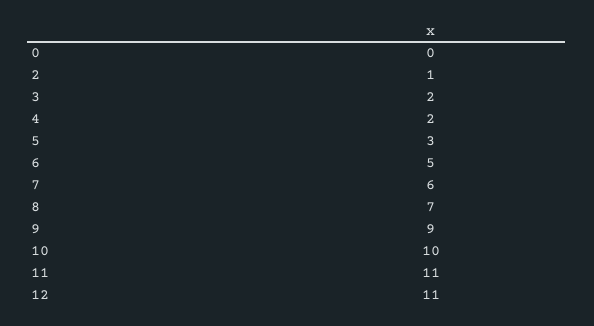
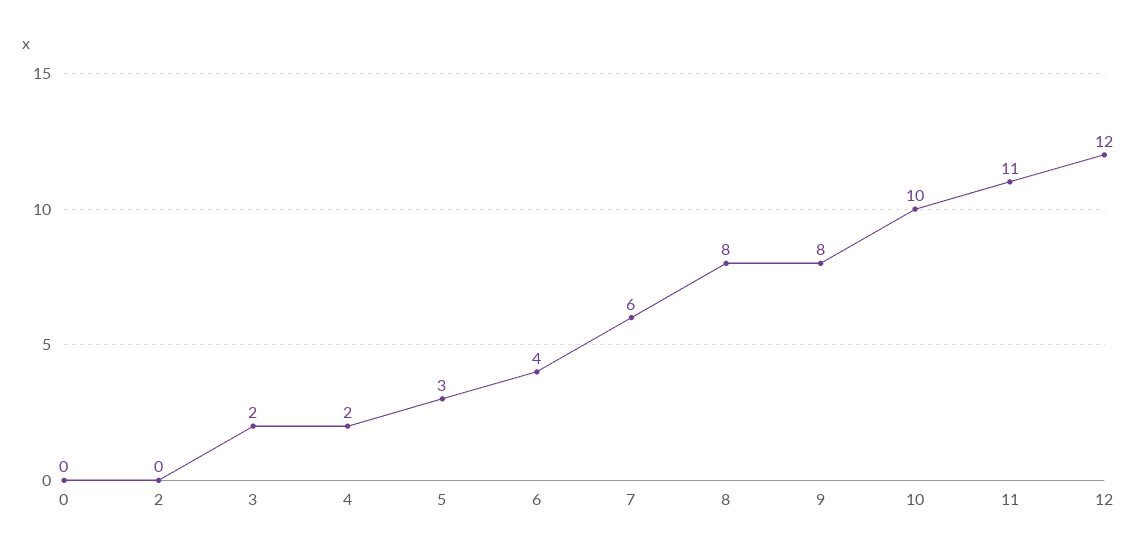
  {
    "0": 0,
-   "2": 1,
+   "2": 0,
    "3": 2,
    "4": 2,
    "5": 3,
-   "6": 5,
+   "6": 4,
    "7": 6,
-   "8": 7,
+   "8": 8,
-   "9": 9,
+   "9": 8,
    "10": 10,
    "11": 11,
-   "12": 11
+   "12": 12
  }

